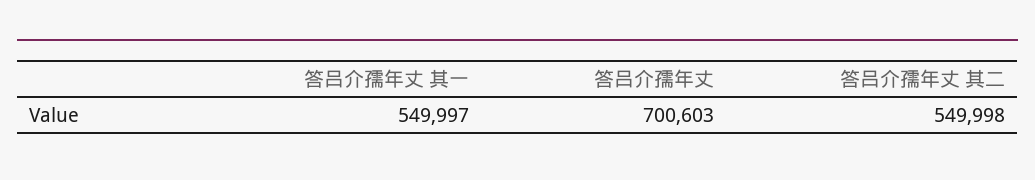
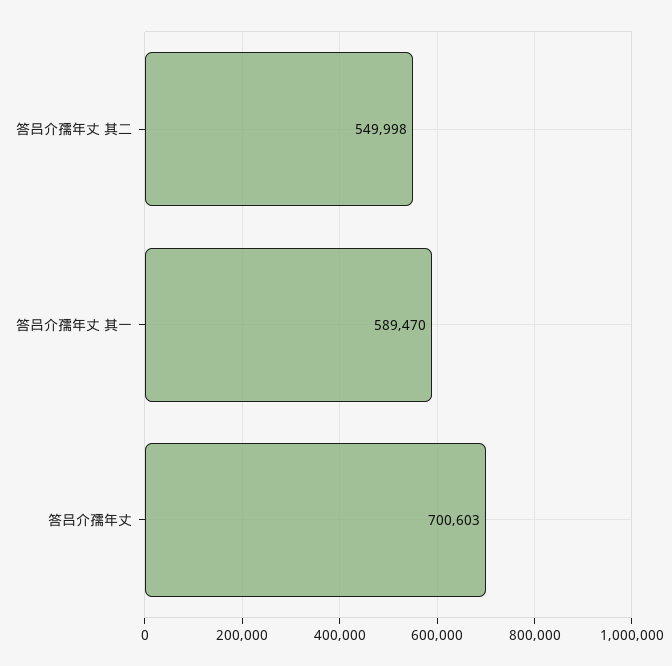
  {
-   "答吕介孺年丈 其一": 549997,
+   "答吕介孺年丈 其一": 589470,
    "答吕介孺年丈": 700603,
    "答吕介孺年丈 其二": 549998
  }

